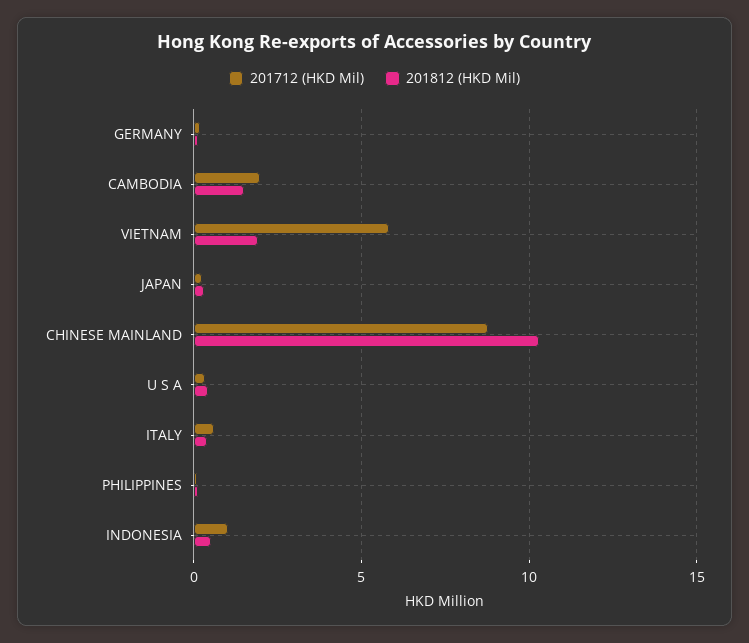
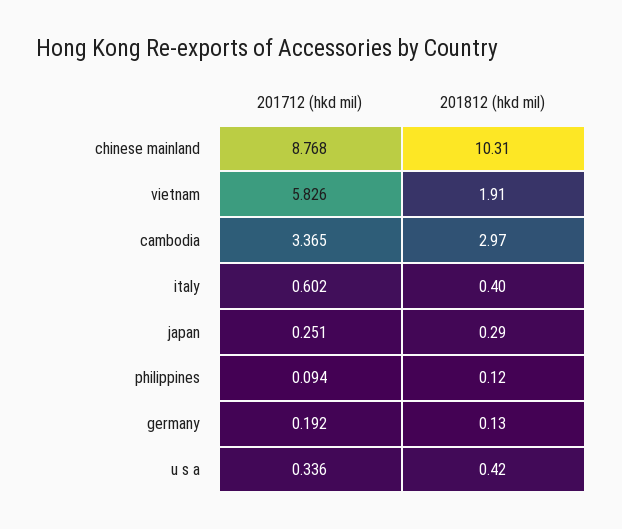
  {
    "201712 (HKD Mil)": {
      "GERMANY": 0.192,
-     "CAMBODIA": 2,
+     "CAMBODIA": 3.365,
      "VIETNAM": 5.826,
      "JAPAN": 0.251,
      "CHINESE MAINLAND": 8.768,
      "U S A": 0.336,
      "ITALY": 0.602,
-     "PHILIPPINES": 0.094,
+     "PHILIPPINES": 0.094
-     "INDONESIA": 1
    },
    "201812 (HKD Mil)": {
      "GERMANY": 0.13,
-     "CAMBODIA": 1.5,
+     "CAMBODIA": 2.97,
      "VIETNAM": 1.91,
      "JAPAN": 0.29,
      "CHINESE MAINLAND": 10.31,
      "U S A": 0.42,
      "ITALY": 0.4,
-     "PHILIPPINES": 0.12,
+     "PHILIPPINES": 0.12
-     "INDONESIA": 0.5
    }
  }

